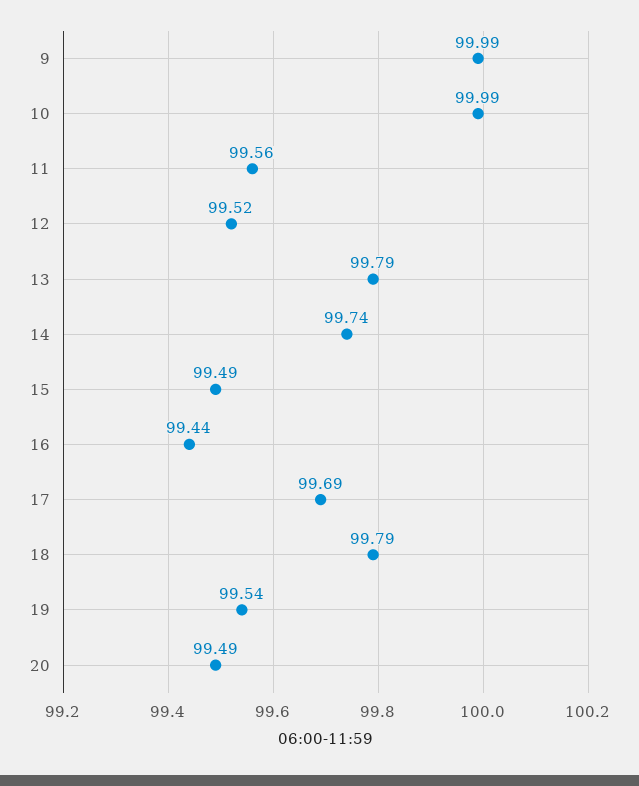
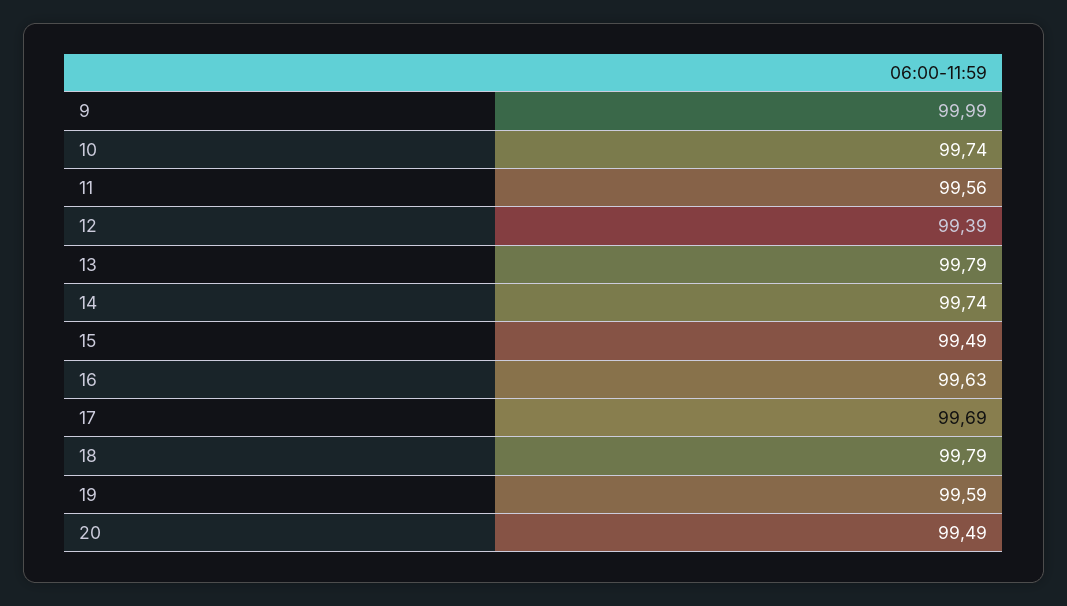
  {
    "9": 99.99,
-   "10": 99.99,
+   "10": 99.74,
    "11": 99.56,
-   "12": 99.52,
+   "12": 99.39,
    "13": 99.79,
    "14": 99.74,
    "15": 99.49,
-   "16": 99.44,
+   "16": 99.63,
    "17": 99.69,
    "18": 99.79,
-   "19": 99.54,
+   "19": 99.59,
    "20": 99.49
  }

